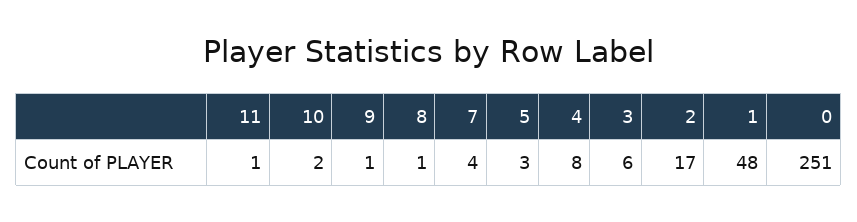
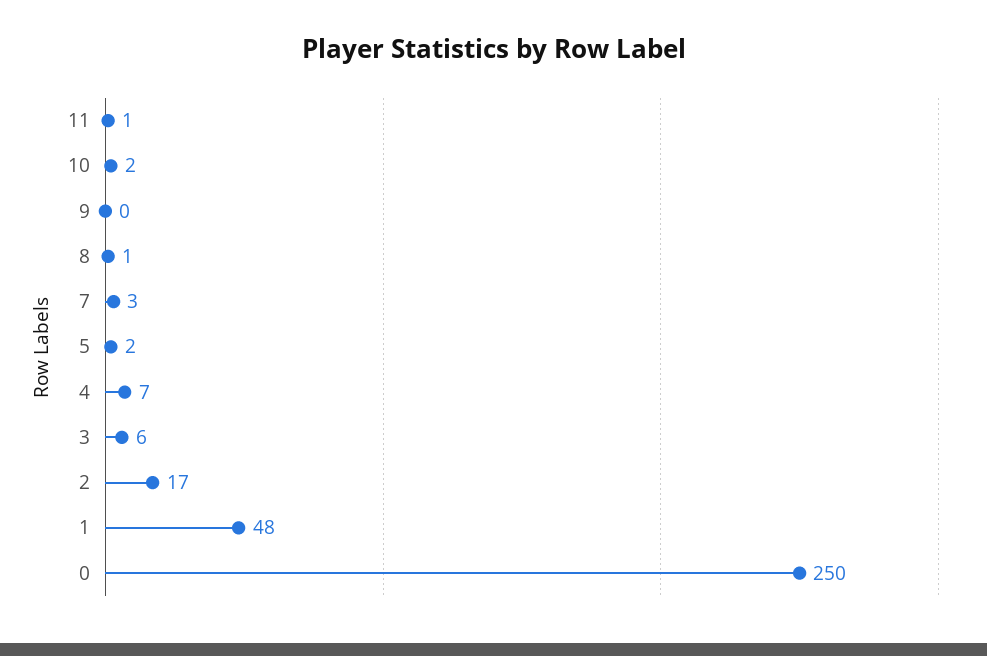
  {
    "11": 1,
    "10": 2,
-   "9": 1,
+   "9": 0,
    "8": 1,
-   "7": 4,
+   "7": 3,
-   "5": 3,
+   "5": 2,
-   "4": 8,
+   "4": 7,
    "3": 6,
    "2": 17,
    "1": 48,
-   "0": 251
+   "0": 250
  }

